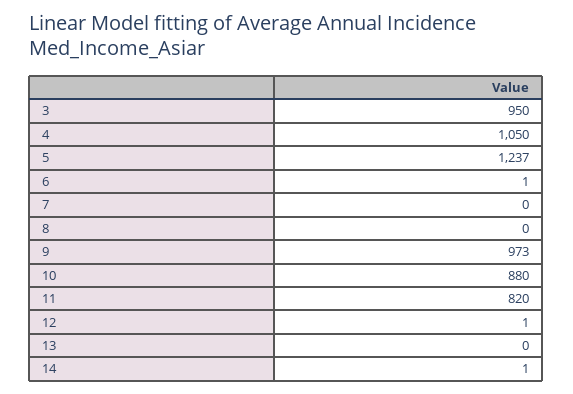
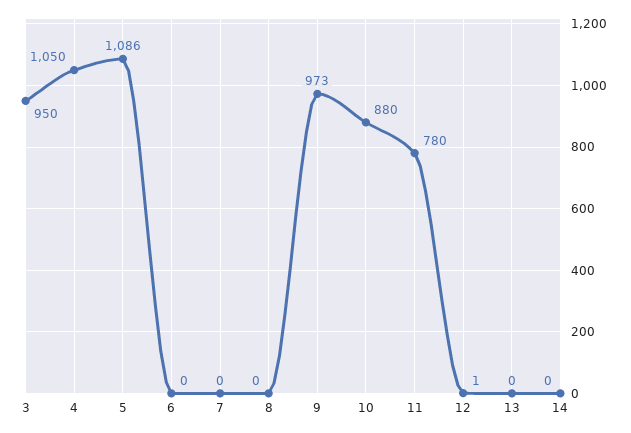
  {
    "3": 950,
    "4": 1050,
-   "5": 1237,
+   "5": 1086,
-   "6": 1,
+   "6": 0,
    "7": 0,
    "8": 0,
    "9": 973,
    "10": 880,
-   "11": 820,
+   "11": 780,
    "12": 1,
    "13": 0,
-   "14": 1
+   "14": 0
  }

